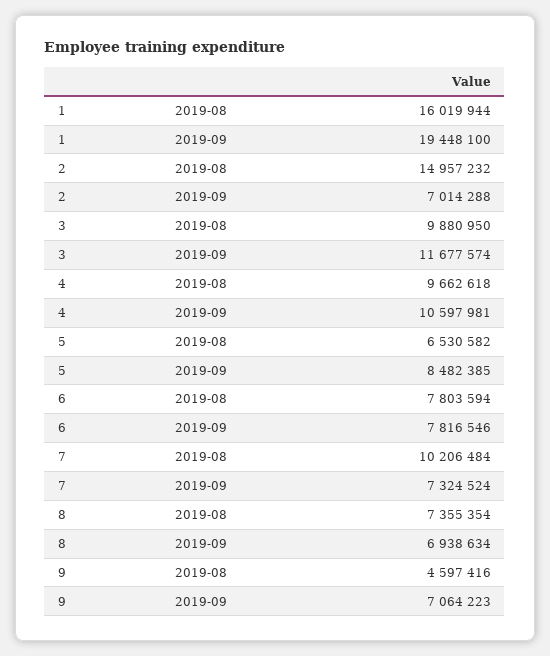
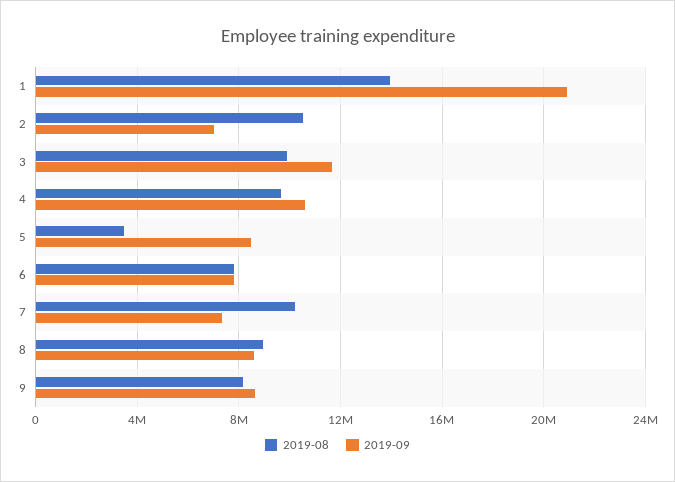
  {
    "2019-08": {
-     "1": 16019944,
+     "1": 14000000,
-     "2": 14957232,
+     "2": 10500000,
      "3": 9880950,
      "4": 9662618,
-     "5": 6530582,
+     "5": 3500000,
      "6": 7803594,
      "7": 10206484,
-     "8": 7355354,
+     "8": 9000000,
-     "9": 4597416
+     "9": 8000000
    },
    "2019-09": {
-     "1": 19448100,
+     "1": 21000000,
      "2": 7014288,
      "3": 11677574,
      "4": 10597981,
      "5": 8482385,
      "6": 7816546,
      "7": 7324524,
-     "8": 6938634,
+     "8": 8500000,
-     "9": 7064223
+     "9": 8500000
    }
  }

